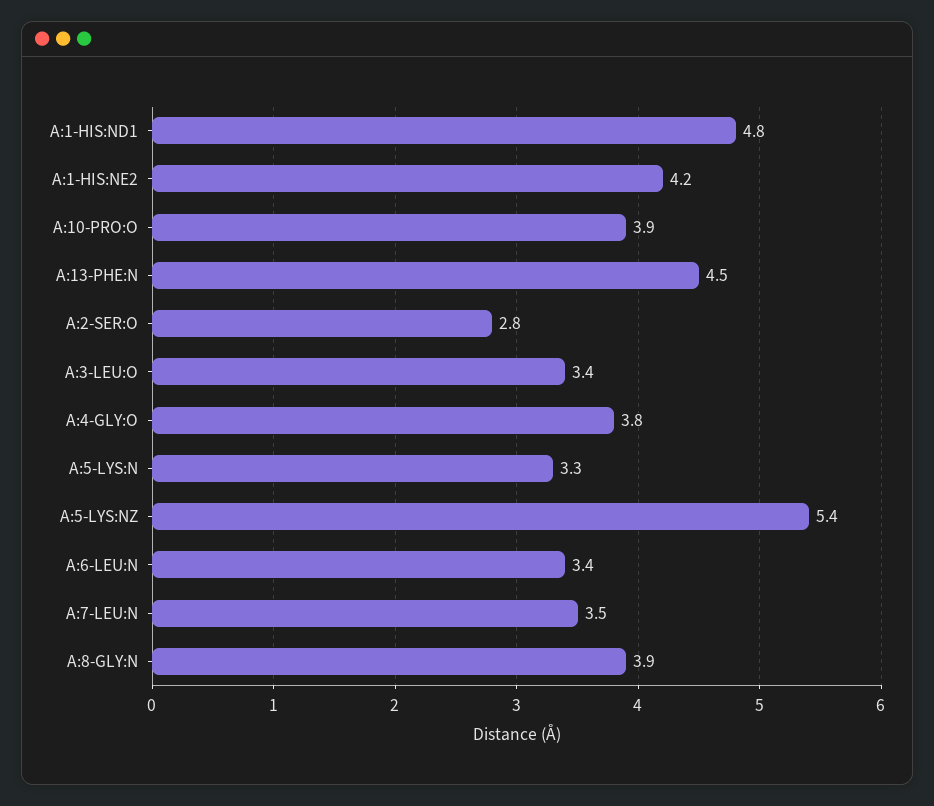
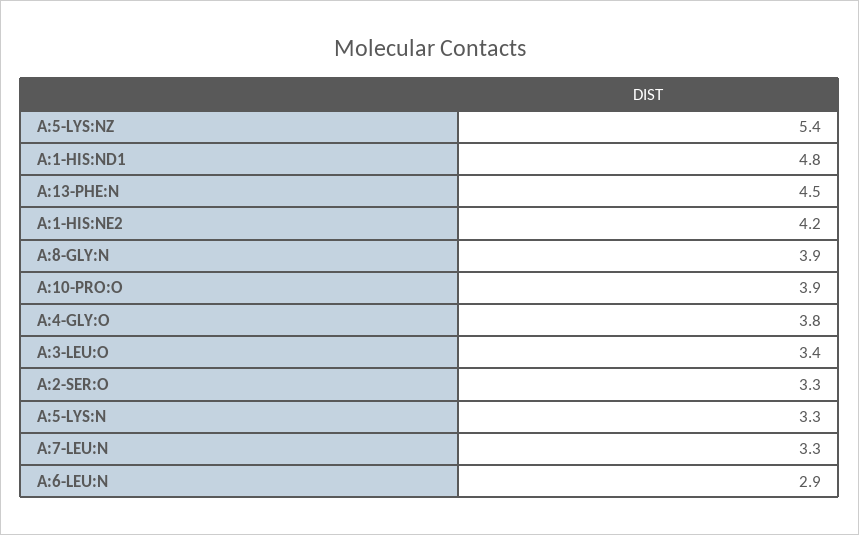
  {
    "A:1-HIS:ND1": 4.8,
    "A:1-HIS:NE2": 4.2,
    "A:10-PRO:O": 3.9,
    "A:13-PHE:N": 4.5,
-   "A:2-SER:O": 2.8,
+   "A:2-SER:O": 3.3,
    "A:3-LEU:O": 3.4,
    "A:4-GLY:O": 3.8,
    "A:5-LYS:N": 3.3,
    "A:5-LYS:NZ": 5.4,
-   "A:6-LEU:N": 3.4,
+   "A:6-LEU:N": 2.9,
-   "A:7-LEU:N": 3.5,
+   "A:7-LEU:N": 3.3,
    "A:8-GLY:N": 3.9
  }

